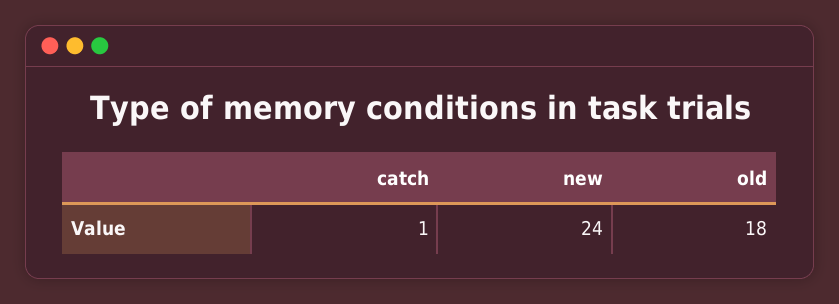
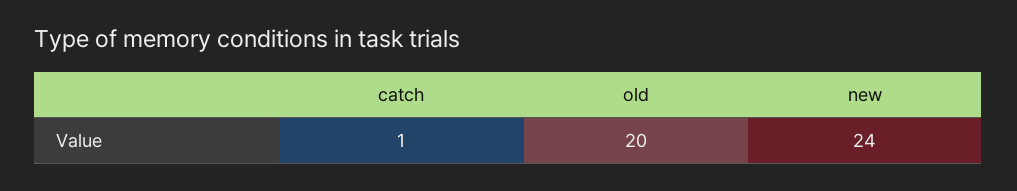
  {
    "catch": 1,
    "new": 24,
-   "old": 18
+   "old": 20
  }

